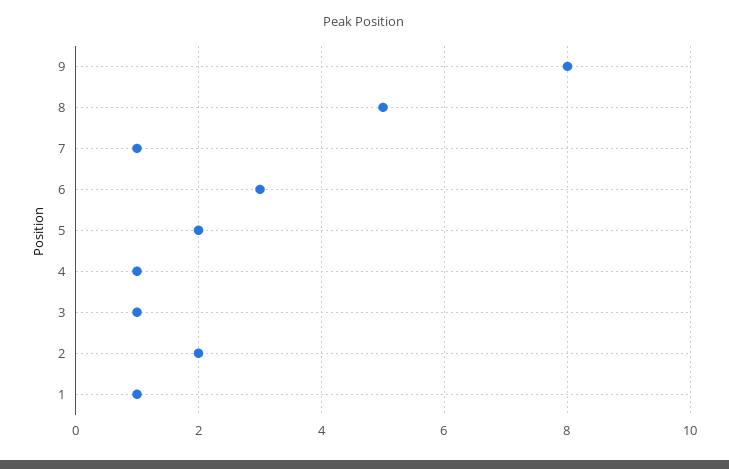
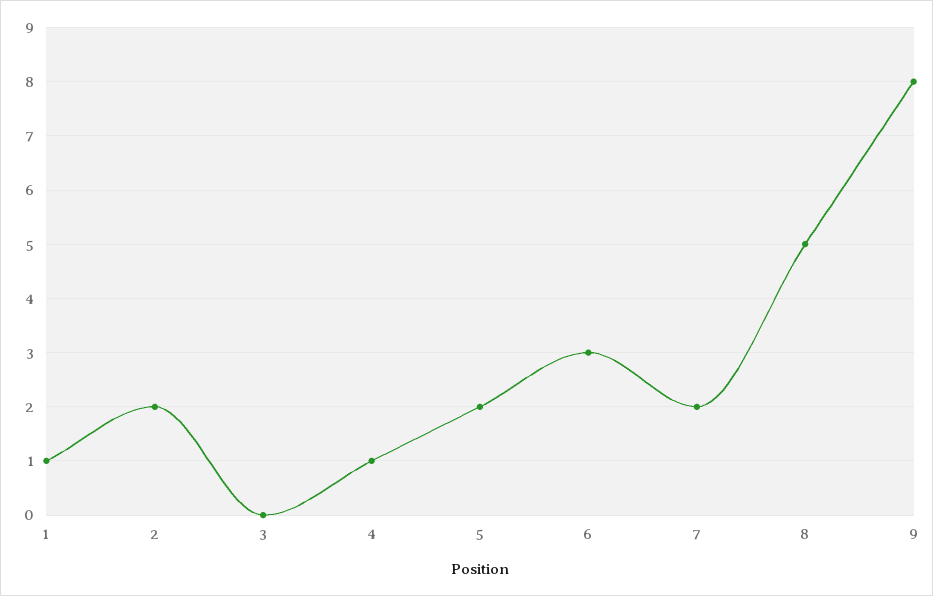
  {
    "9": 8,
    "8": 5,
-   "7": 1,
+   "7": 2,
    "6": 3,
    "5": 2,
    "4": 1,
-   "3": 1,
+   "3": 0,
    "2": 2,
    "1": 1
  }

